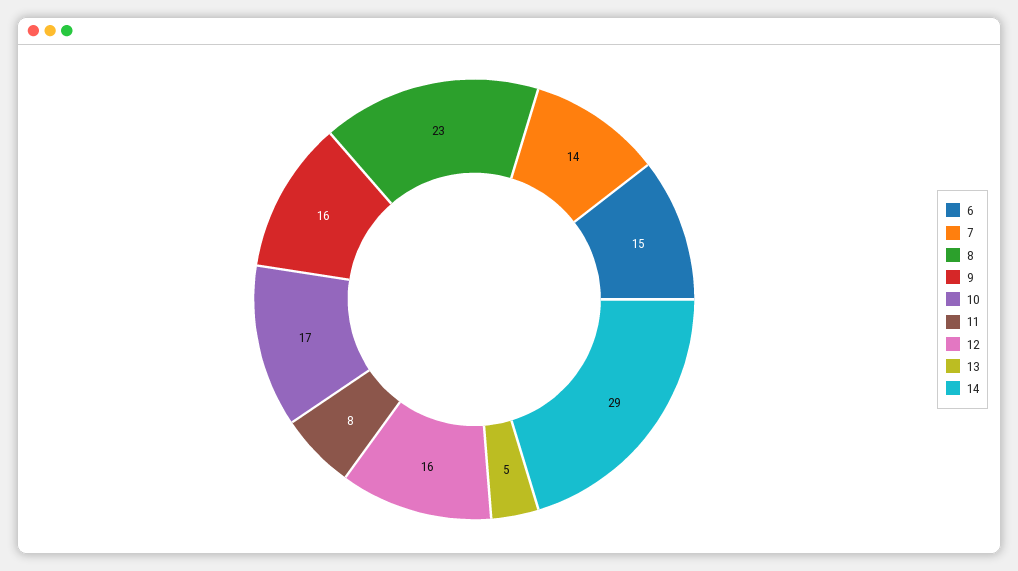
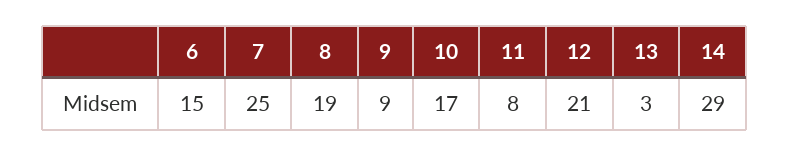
  {
    "6": 15,
-   "7": 14,
+   "7": 25,
-   "8": 23,
+   "8": 19,
-   "9": 16,
+   "9": 9,
    "10": 17,
    "11": 8,
-   "12": 16,
+   "12": 21,
-   "13": 5,
+   "13": 3,
    "14": 29
  }

